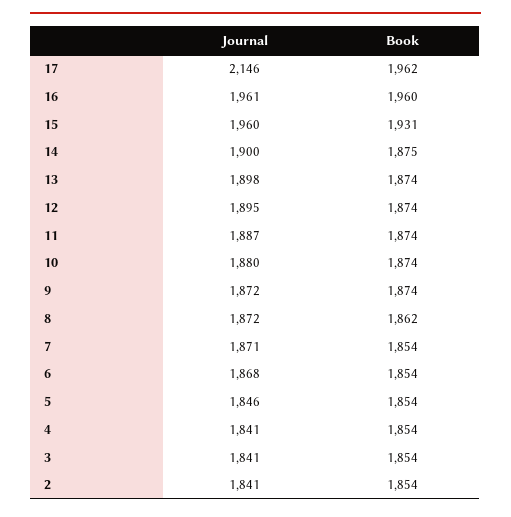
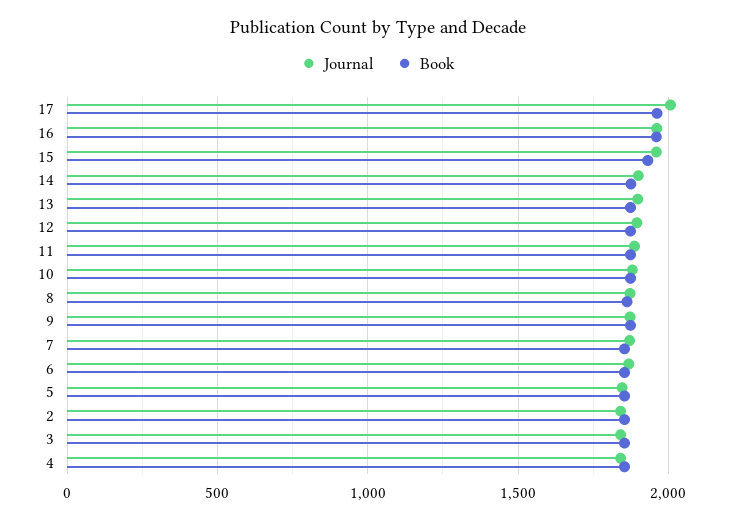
  {
    "Journal": {
-     "17": 2146,
+     "17": 2000,
      "16": 1961,
      "15": 1960,
      "14": 1900,
      "13": 1898,
      "12": 1895,
      "11": 1887,
      "10": 1880,
      "9": 1872,
      "8": 1872,
      "7": 1871,
      "6": 1868,
      "5": 1846,
      "4": 1841,
      "3": 1841,
      "2": 1841
    },
    "Book": {
      "17": 1962,
      "16": 1960,
      "15": 1931,
      "14": 1875,
      "13": 1874,
      "12": 1874,
      "11": 1874,
      "10": 1874,
      "9": 1874,
      "8": 1862,
      "7": 1854,
      "6": 1854,
      "5": 1854,
      "4": 1854,
      "3": 1854,
      "2": 1854
    }
  }

